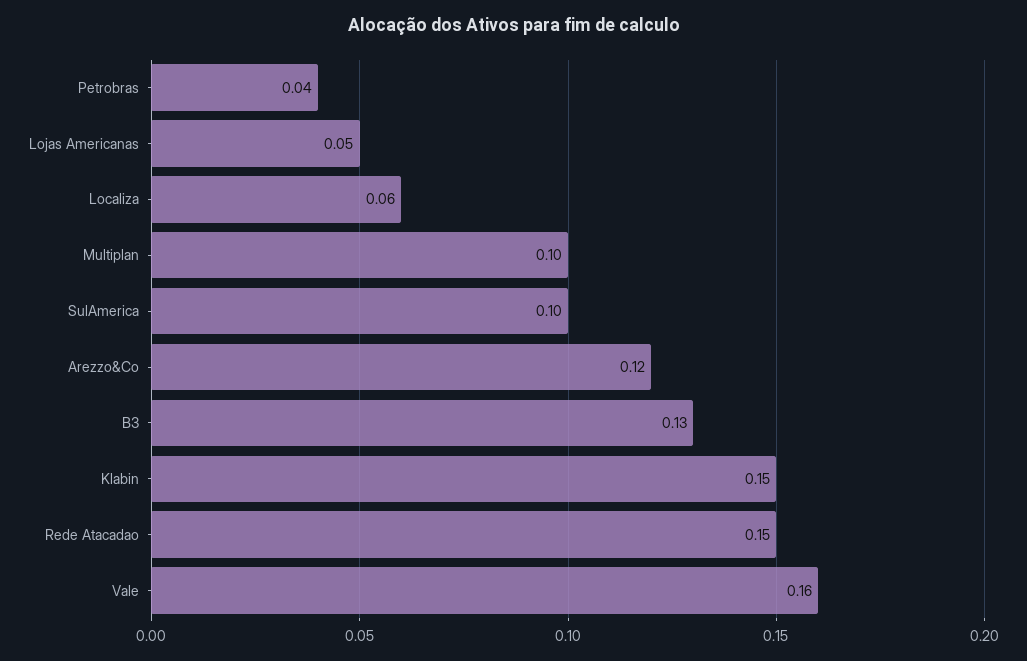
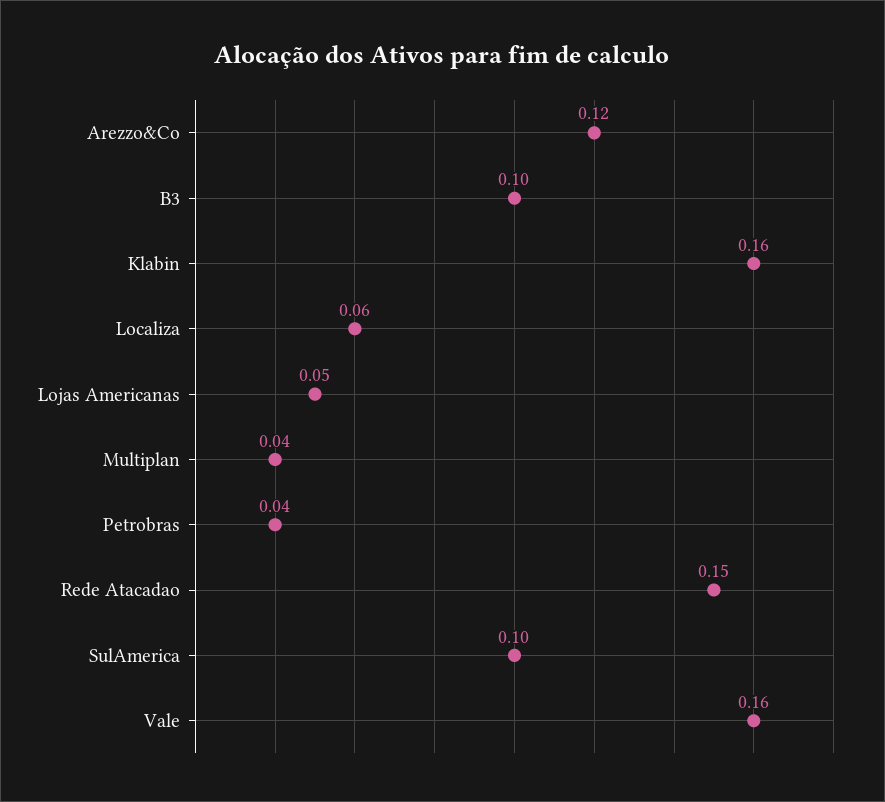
  {
    "Petrobras": 0.04,
    "Lojas Americanas": 0.05,
    "Localiza": 0.06,
-   "Multiplan": 0.1,
+   "Multiplan": 0.04,
    "SulAmerica": 0.1,
    "Arezzo&Co": 0.12,
-   "B3": 0.13,
+   "B3": 0.1,
-   "Klabin": 0.15,
+   "Klabin": 0.16,
    "Rede Atacadao": 0.15,
    "Vale": 0.16
  }

